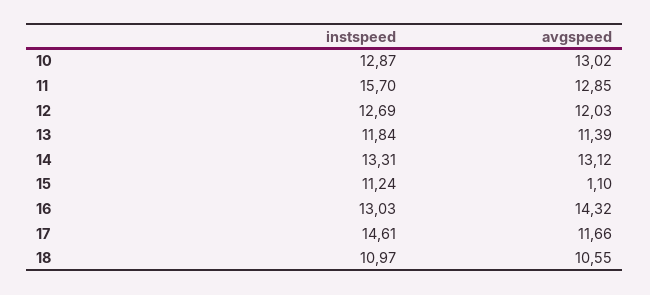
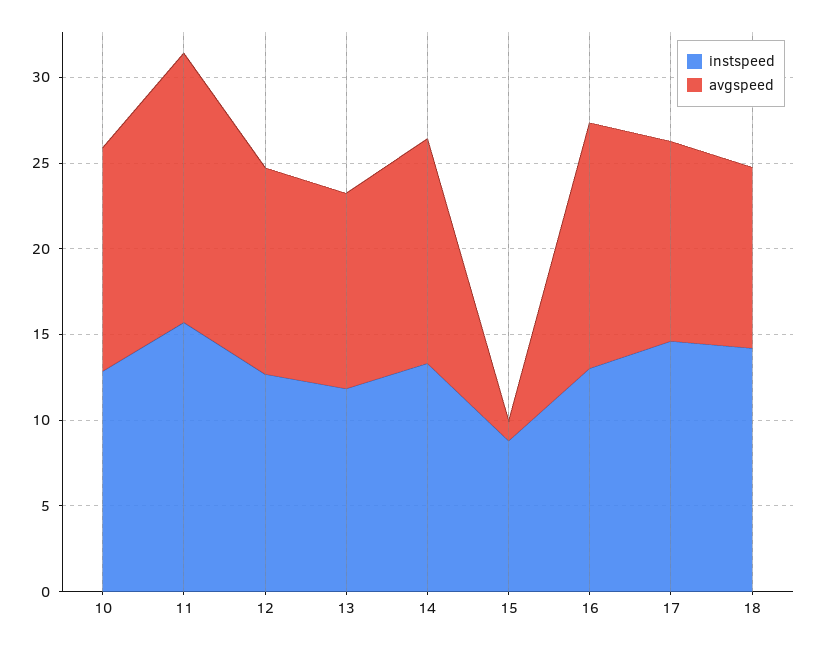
  {
    "instspeed": {
      "10": 12.87,
      "11": 15.7,
      "12": 12.69,
      "13": 11.84,
      "14": 13.31,
-     "15": 11.24,
+     "15": 9,
      "16": 13.03,
      "17": 14.61,
-     "18": 10.97
+     "18": 14
    },
    "avgspeed": {
      "10": 13.02,
-     "11": 12.85,
+     "11": 16,
      "12": 12.03,
      "13": 11.39,
      "14": 13.12,
      "15": 1.1,
      "16": 14.32,
      "17": 11.66,
      "18": 10.55
    }
  }

